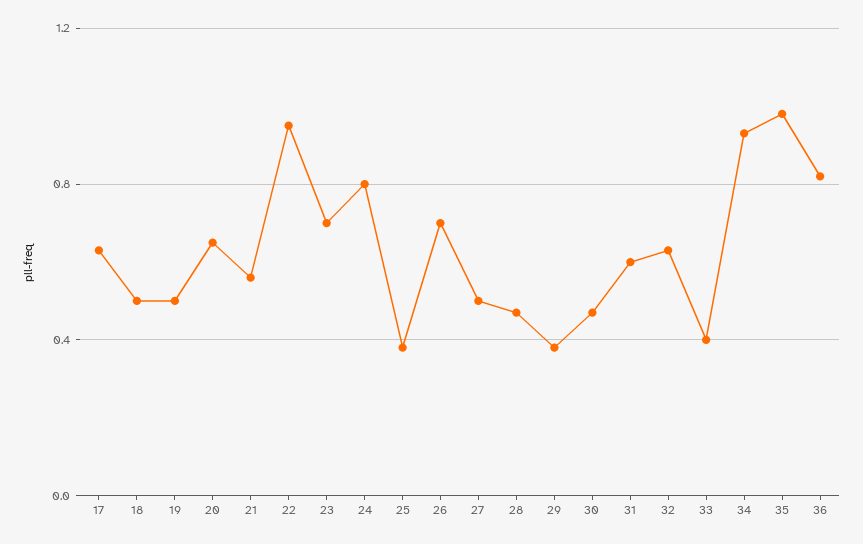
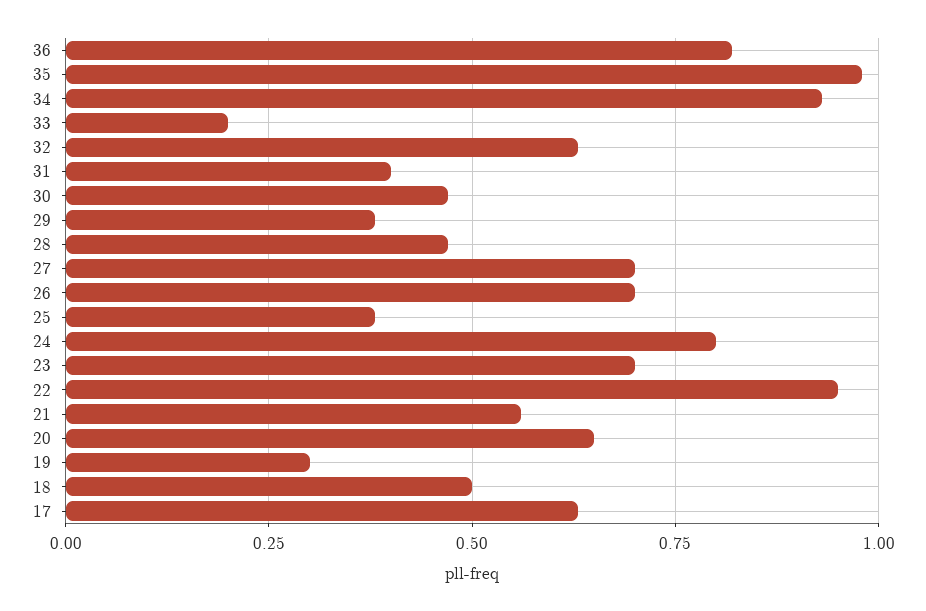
  {
    "17": 0.65,
    "18": 0.5,
-   "19": 0.5,
+   "19": 0.3,
    "20": 0.65,
    "21": 0.55,
    "22": 0.95,
    "23": 0.7,
    "24": 0.8,
    "25": 0.4,
    "26": 0.7,
-   "27": 0.5,
+   "27": 0.7,
    "28": 0.45,
    "29": 0.4,
    "30": 0.45,
-   "31": 0.6,
+   "31": 0.4,
    "32": 0.65,
-   "33": 0.4,
+   "33": 0.2,
    "34": 0.95,
    "35": 1,
    "36": 0.8
  }

